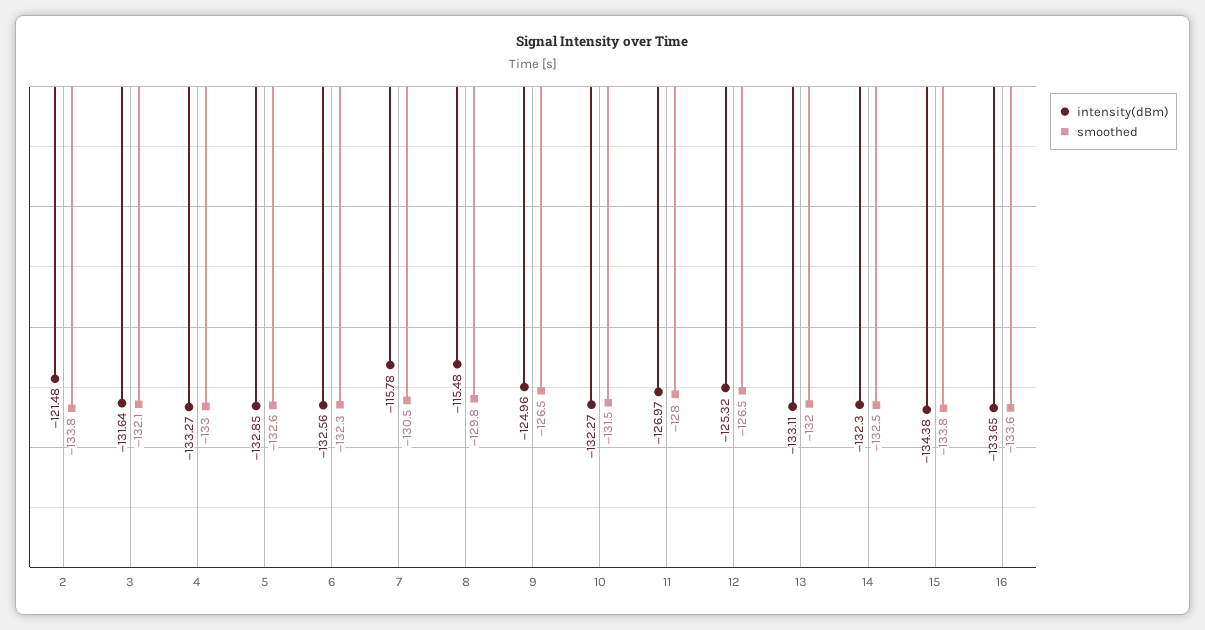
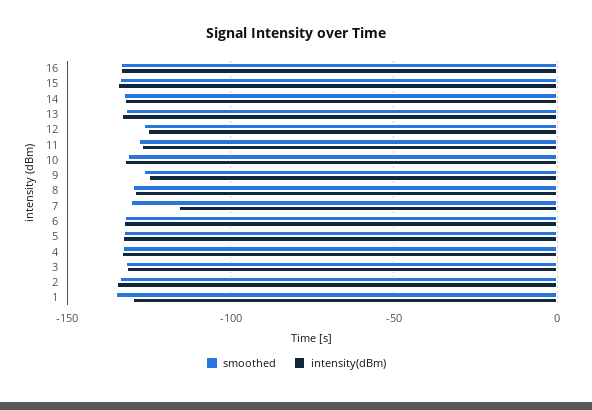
  {
    "intensity(dBm)": {
-     "2": -121.48,
+     "2": -135,
      "3": -131.64,
      "4": -133.27,
      "5": -132.85,
      "6": -132.56,
      "7": -115.78,
-     "8": -115.48,
+     "8": -130,
      "9": -124.96,
      "10": -132.27,
      "11": -126.97,
      "12": -125.32,
      "13": -133.11,
      "14": -132.3,
      "15": -134.38,
-     "16": -133.65
+     "16": -133.65,
+     "1": -130
    },
    "smoothed": {
      "2": -133.8,
      "3": -132.1,
      "4": -133,
      "5": -132.6,
      "6": -132.3,
      "7": -130.5,
      "8": -129.8,
      "9": -126.5,
      "10": -131.5,
      "11": -128,
      "12": -126.5,
      "13": -132,
      "14": -132.5,
      "15": -133.8,
-     "16": -133.6
+     "16": -133.6,
+     "1": -135
    }
  }

